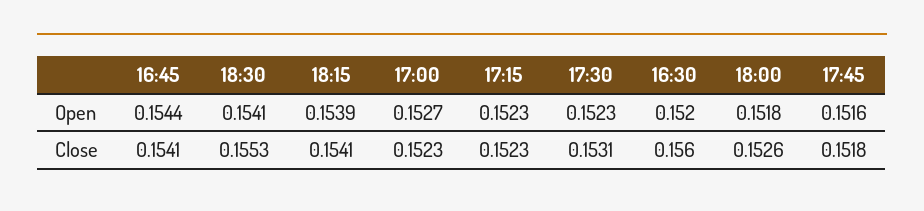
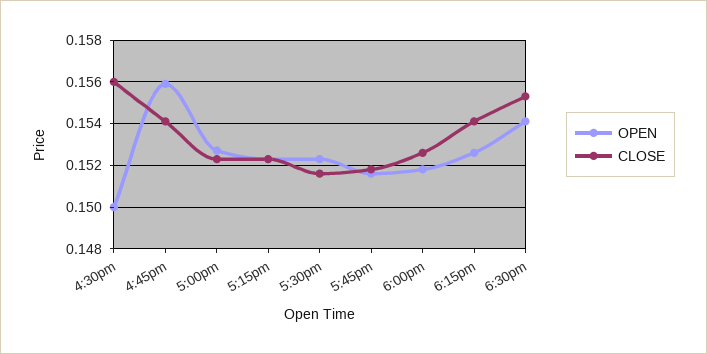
  {
    "Open": {
-     "16:45": 0.1544,
+     "16:45": 0.156,
      "18:30": 0.1541,
-     "18:15": 0.1539,
+     "18:15": 0.1525,
      "17:00": 0.1527,
      "17:15": 0.1523,
      "17:30": 0.1523,
-     "16:30": 0.152,
+     "16:30": 0.15,
      "18:00": 0.1518,
      "17:45": 0.1516
    },
    "Close": {
      "16:45": 0.1541,
      "18:30": 0.1553,
      "18:15": 0.1541,
      "17:00": 0.1523,
      "17:15": 0.1523,
-     "17:30": 0.1531,
+     "17:30": 0.1515,
      "16:30": 0.156,
      "18:00": 0.1526,
      "17:45": 0.1518
    }
  }

